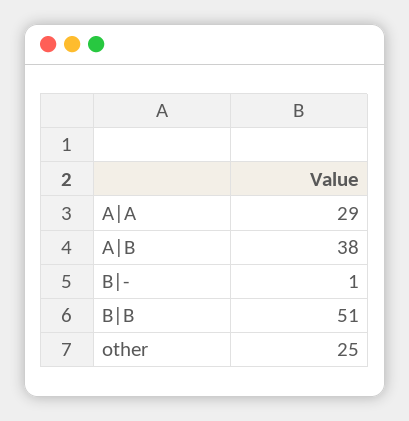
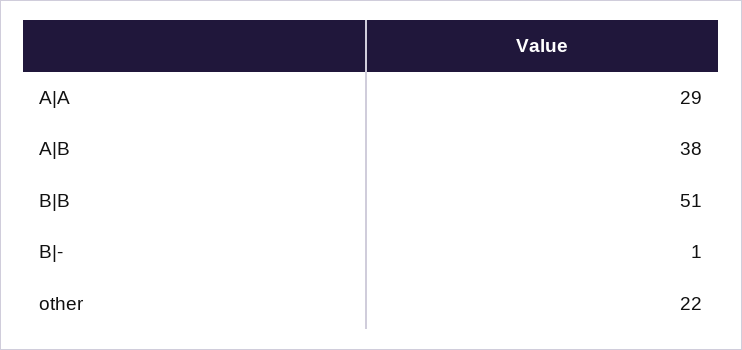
  {
    "A|A": 29,
    "A|B": 38,
    "B|-": 1,
    "B|B": 51,
-   "other": 25
+   "other": 22
  }

